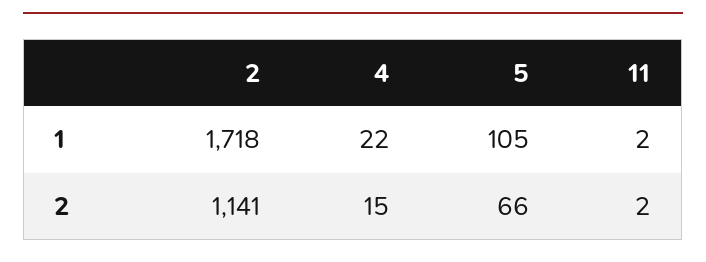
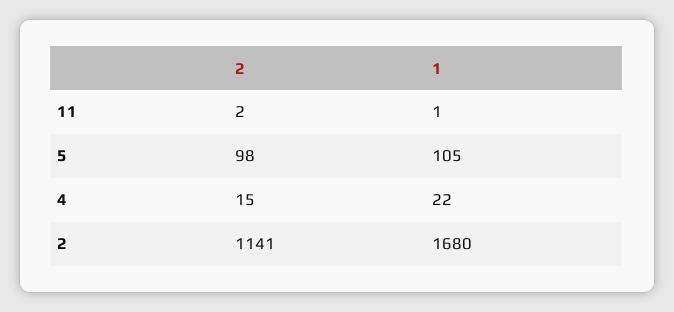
  {
    "2": {
-     "1": 1718,
+     "1": 1680,
      "2": 1141
    },
    "4": {
      "1": 22,
      "2": 15
    },
    "5": {
      "1": 105,
-     "2": 66
+     "2": 98
    },
    "11": {
-     "1": 2,
+     "1": 1,
      "2": 2
    }
  }

